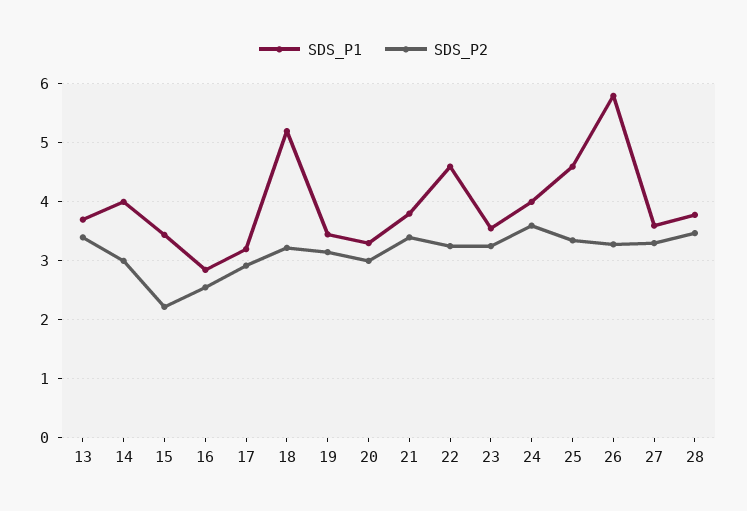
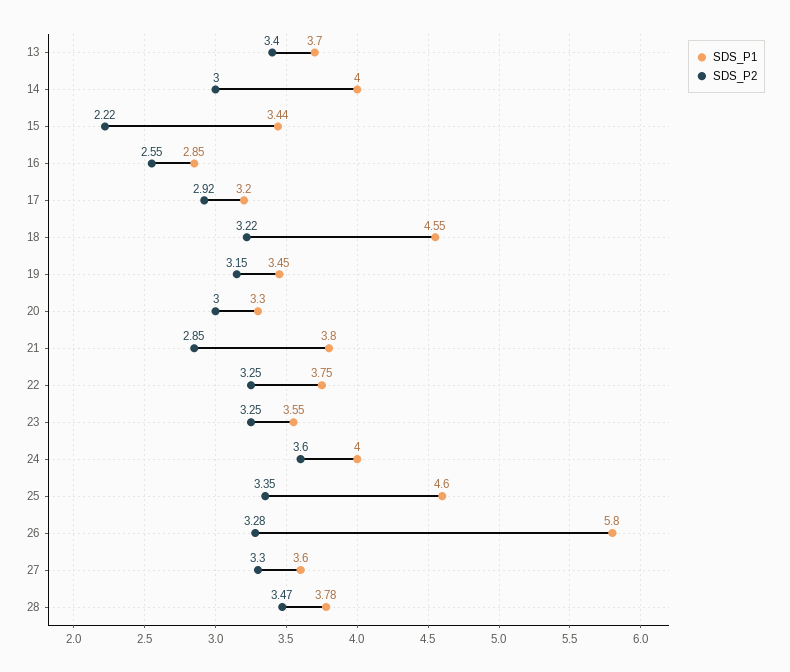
  {
    "SDS_P1": {
      "13": 3.7,
      "14": 4,
      "15": 3.44,
      "16": 2.85,
      "17": 3.2,
-     "18": 5.2,
+     "18": 4.55,
      "19": 3.45,
      "20": 3.3,
      "21": 3.8,
-     "22": 4.6,
+     "22": 3.75,
      "23": 3.55,
      "24": 4,
      "25": 4.6,
      "26": 5.8,
      "27": 3.6,
      "28": 3.78
    },
    "SDS_P2": {
      "13": 3.4,
      "14": 3,
      "15": 2.22,
      "16": 2.55,
      "17": 2.92,
      "18": 3.22,
      "19": 3.15,
      "20": 3,
-     "21": 3.4,
+     "21": 2.85,
      "22": 3.25,
      "23": 3.25,
      "24": 3.6,
      "25": 3.35,
      "26": 3.28,
      "27": 3.3,
      "28": 3.47
    }
  }

